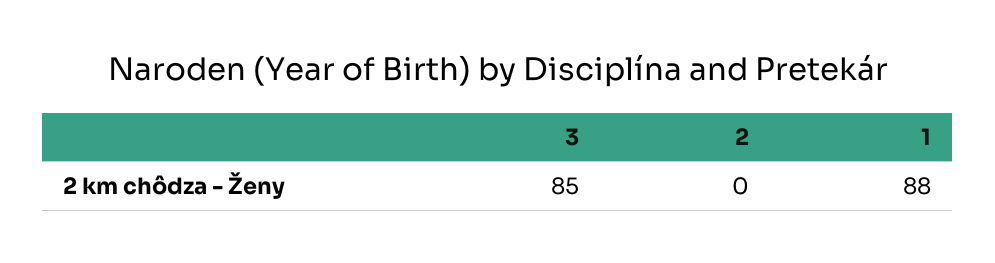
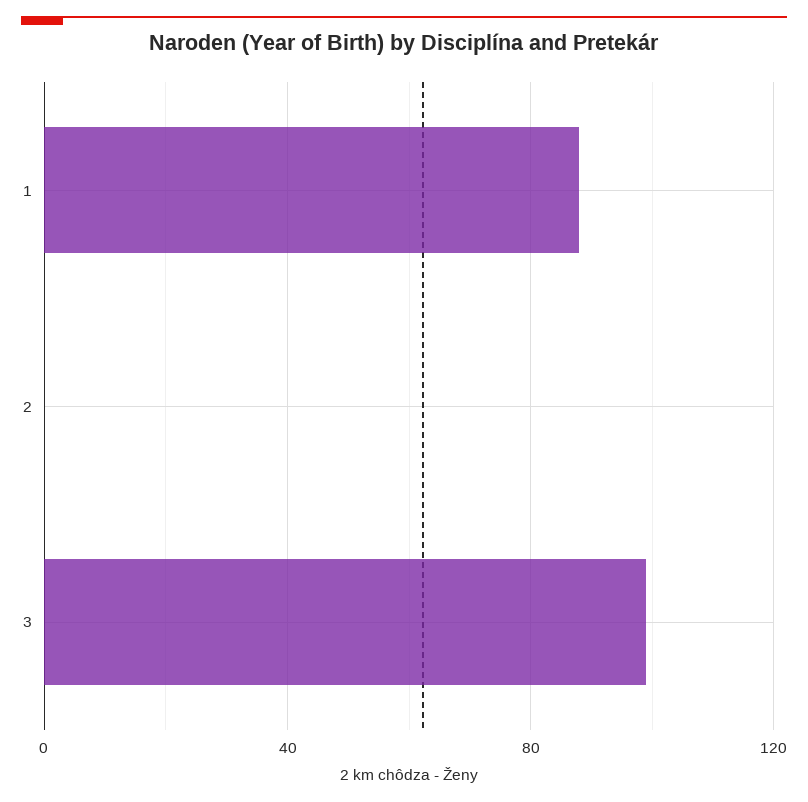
  {
-   "3": 85,
+   "3": 100,
    "2": 0,
    "1": 88
  }

